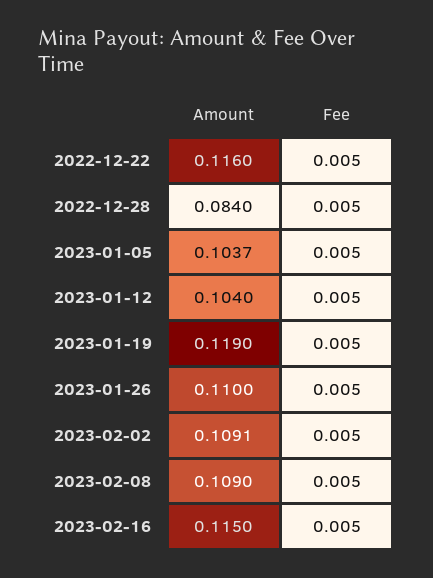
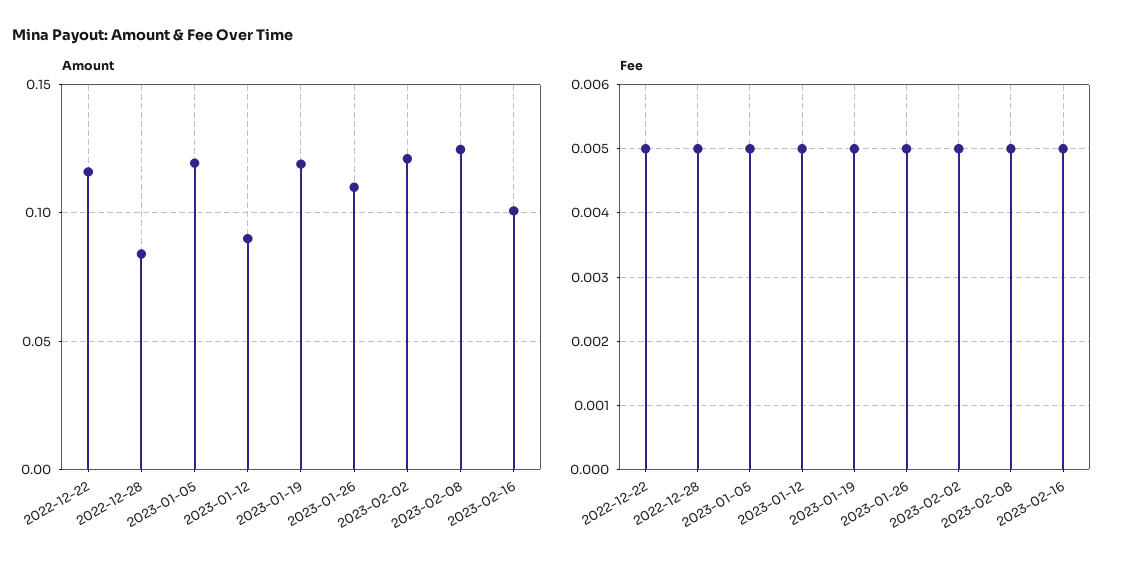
  {
    "Amount": {
      "2022-12-22": 0.116,
      "2022-12-28": 0.084,
-     "2023-01-05": 0.1037,
+     "2023-01-05": 0.12,
-     "2023-01-12": 0.104,
+     "2023-01-12": 0.09,
      "2023-01-19": 0.119,
      "2023-01-26": 0.11,
-     "2023-02-02": 0.1091,
+     "2023-02-02": 0.12,
-     "2023-02-08": 0.109,
+     "2023-02-08": 0.125,
-     "2023-02-16": 0.115
+     "2023-02-16": 0.1
    },
    "Fee": {
      "2022-12-22": 0.005,
      "2022-12-28": 0.005,
      "2023-01-05": 0.005,
      "2023-01-12": 0.005,
      "2023-01-19": 0.005,
      "2023-01-26": 0.005,
      "2023-02-02": 0.005,
      "2023-02-08": 0.005,
      "2023-02-16": 0.005
    }
  }

